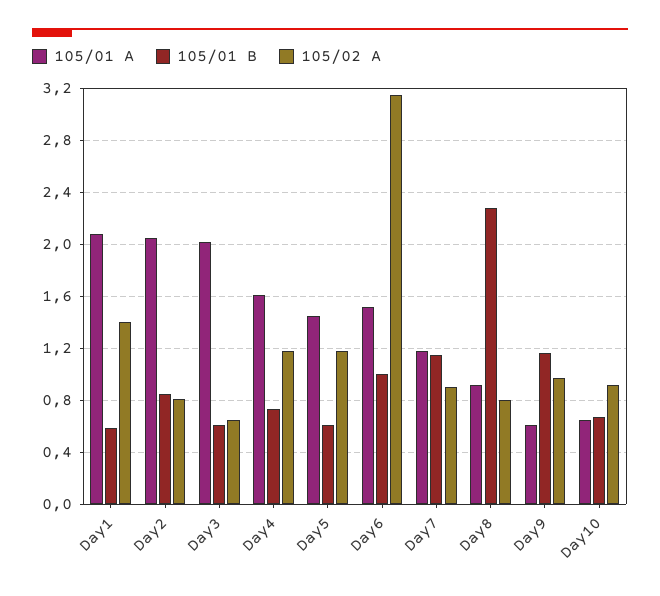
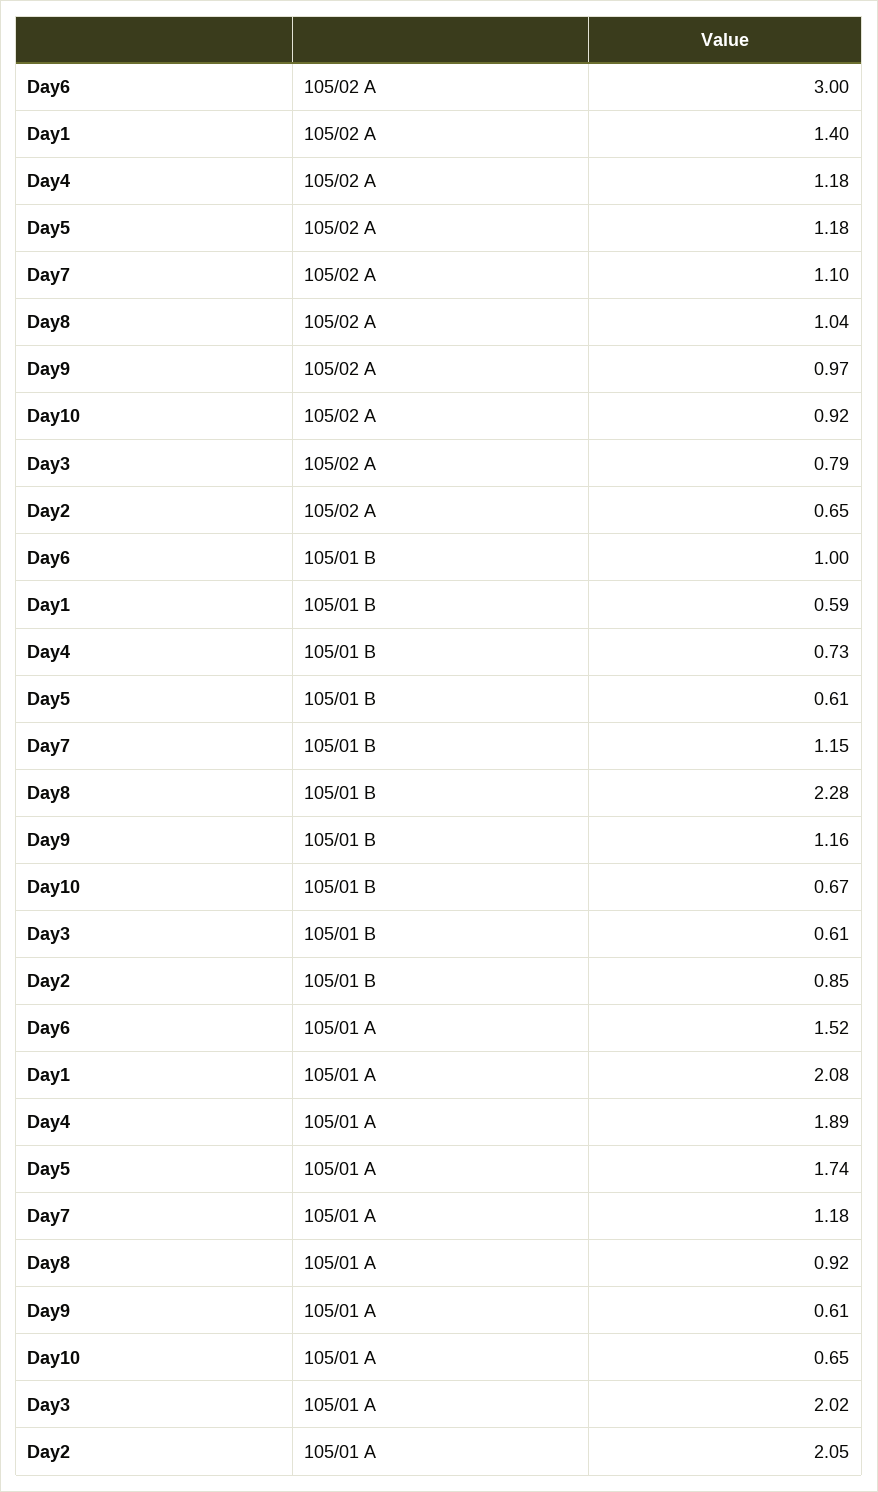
  {
    "105/01 A": {
      "Day1": 2.08,
      "Day2": 2.05,
      "Day3": 2.02,
-     "Day4": 1.6,
+     "Day4": 1.89,
-     "Day5": 1.45,
+     "Day5": 1.74,
      "Day6": 1.52,
      "Day7": 1.18,
      "Day8": 0.92,
      "Day9": 0.61,
      "Day10": 0.65
    },
    "105/01 B": {
      "Day1": 0.59,
      "Day2": 0.85,
      "Day3": 0.61,
      "Day4": 0.73,
      "Day5": 0.61,
      "Day6": 1,
      "Day7": 1.15,
      "Day8": 2.28,
      "Day9": 1.16,
      "Day10": 0.67
    },
    "105/02 A": {
      "Day1": 1.4,
-     "Day2": 0.8,
+     "Day2": 0.65,
-     "Day3": 0.65,
+     "Day3": 0.79,
      "Day4": 1.18,
      "Day5": 1.18,
-     "Day6": 3.15,
+     "Day6": 3,
-     "Day7": 0.9,
+     "Day7": 1.1,
-     "Day8": 0.8,
+     "Day8": 1.04,
      "Day9": 0.97,
      "Day10": 0.92
    }
  }

